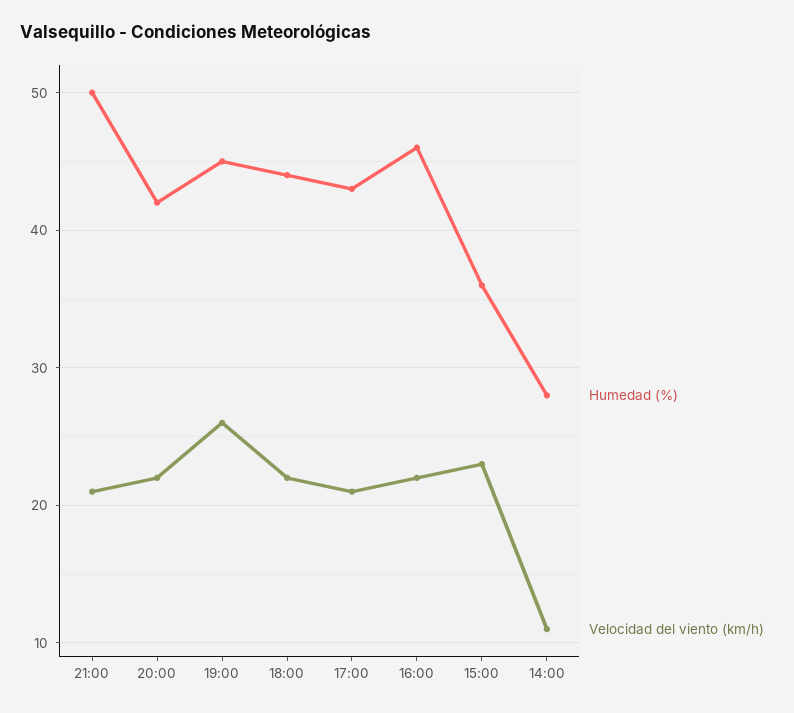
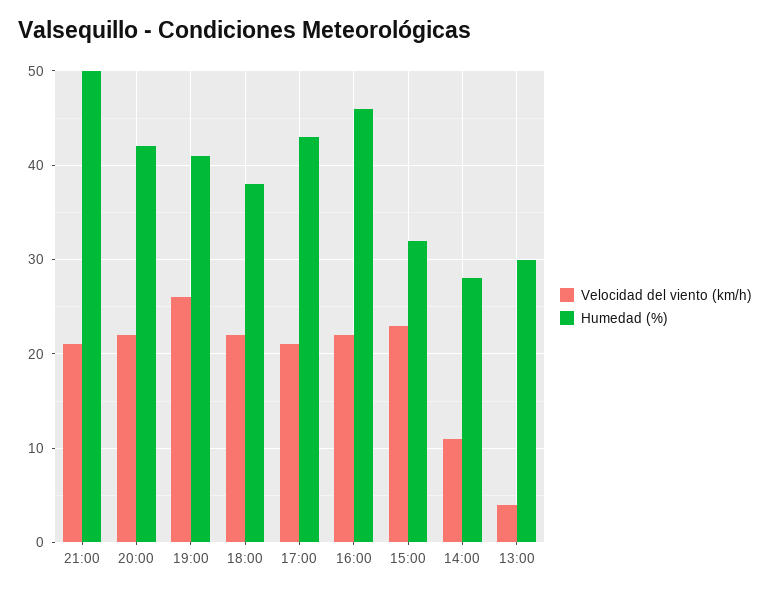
  {
    "Humedad (%)": {
      "21:00": 50,
      "20:00": 42,
-     "19:00": 45,
+     "19:00": 41,
-     "18:00": 44,
+     "18:00": 38,
      "17:00": 43,
      "16:00": 46,
-     "15:00": 36,
+     "15:00": 32,
-     "14:00": 28
+     "14:00": 28,
+     "13:00": 30
    },
    "Velocidad del viento (km/h)": {
      "21:00": 21,
      "20:00": 22,
      "19:00": 26,
      "18:00": 22,
      "17:00": 21,
      "16:00": 22,
      "15:00": 23,
-     "14:00": 11
+     "14:00": 11,
+     "13:00": 4
    }
  }

